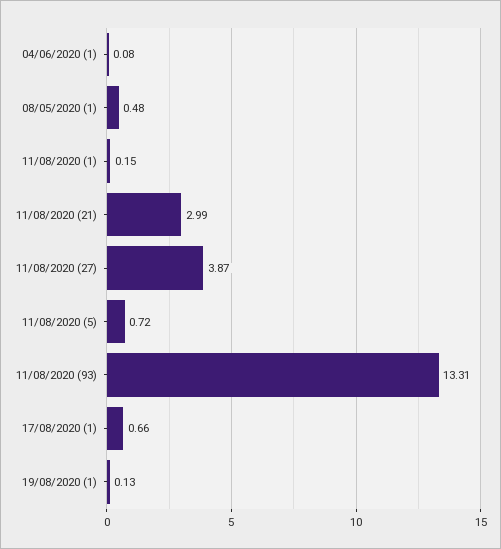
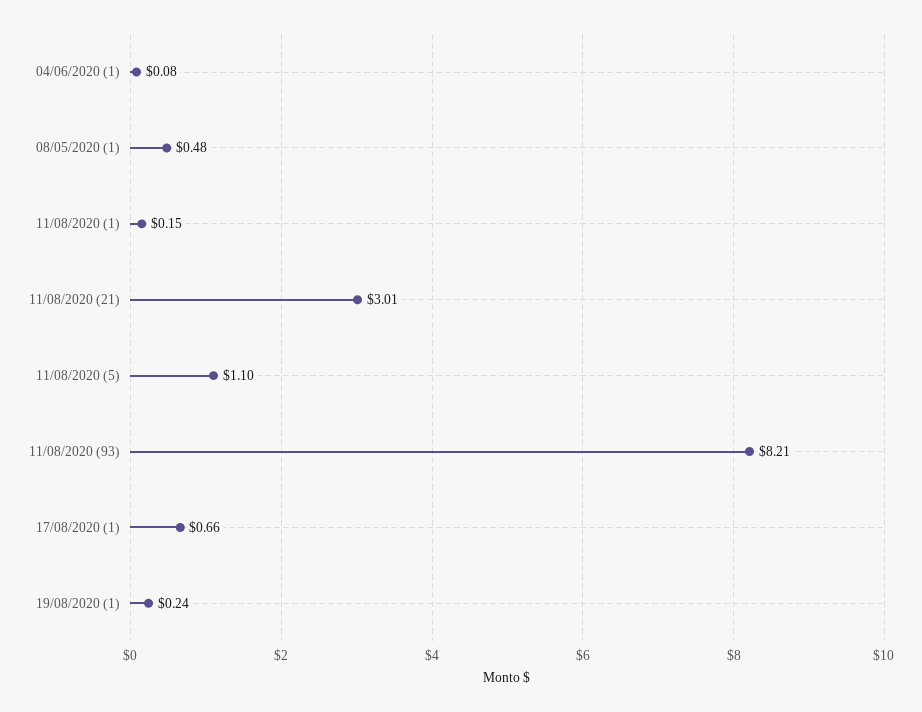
  {
    "04/06/2020 (1)": 0.08,
    "08/05/2020 (1)": 0.48,
    "11/08/2020 (1)": 0.15,
-   "11/08/2020 (21)": 2.99,
+   "11/08/2020 (21)": 3.01,
-   "11/08/2020 (27)": 3.87,
-   "11/08/2020 (5)": 0.72,
+   "11/08/2020 (5)": 1.1,
-   "11/08/2020 (93)": 13.31,
+   "11/08/2020 (93)": 8.21,
    "17/08/2020 (1)": 0.66,
-   "19/08/2020 (1)": 0.13
+   "19/08/2020 (1)": 0.24
  }

